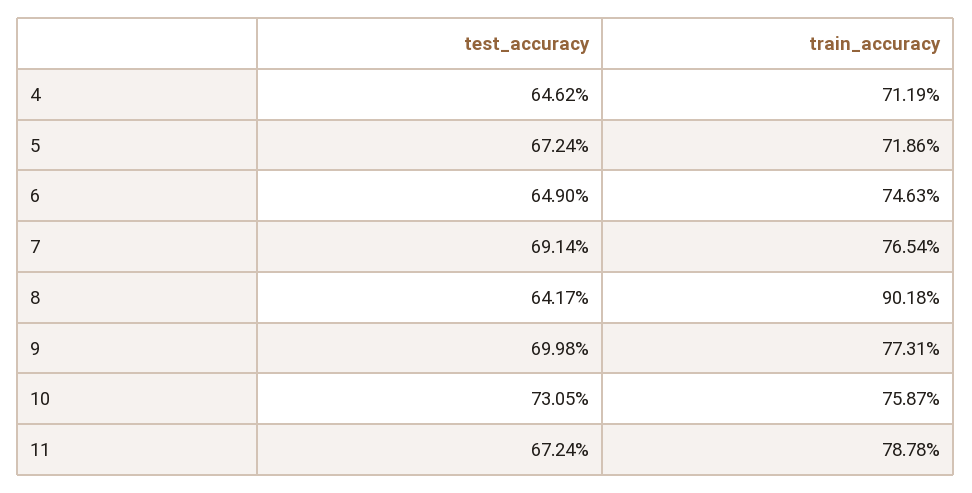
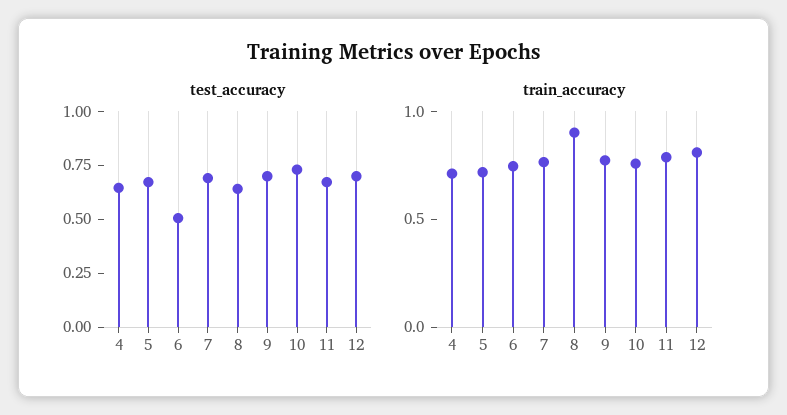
  {
    "test_accuracy": {
      "4": 0.6462,
      "5": 0.6724,
-     "6": 0.649,
+     "6": 0.5,
      "7": 0.6914,
      "8": 0.6417,
      "9": 0.6998,
      "10": 0.7305,
-     "11": 0.6724
+     "11": 0.6724,
+     "12": 0.7
    },
    "train_accuracy": {
      "4": 0.7119,
      "5": 0.7186,
      "6": 0.7463,
      "7": 0.7654,
      "8": 0.9018,
      "9": 0.7731,
      "10": 0.7587,
-     "11": 0.7878
+     "11": 0.7878,
+     "12": 0.8
    }
  }

